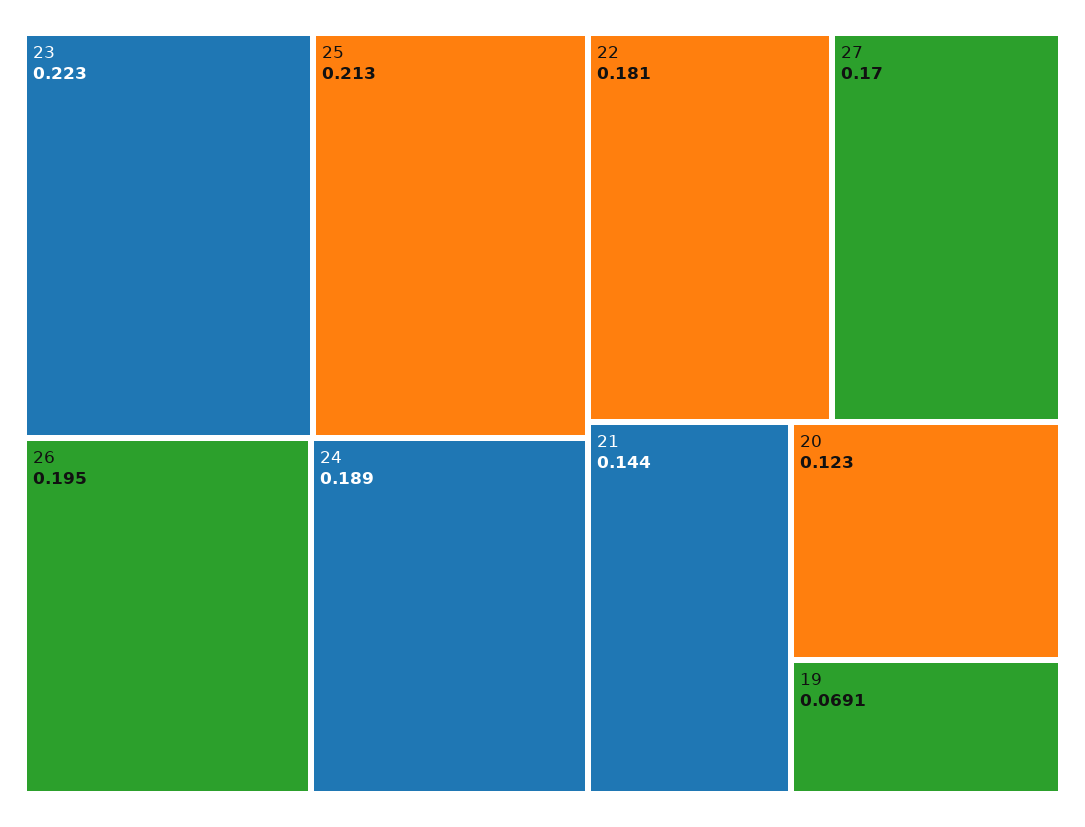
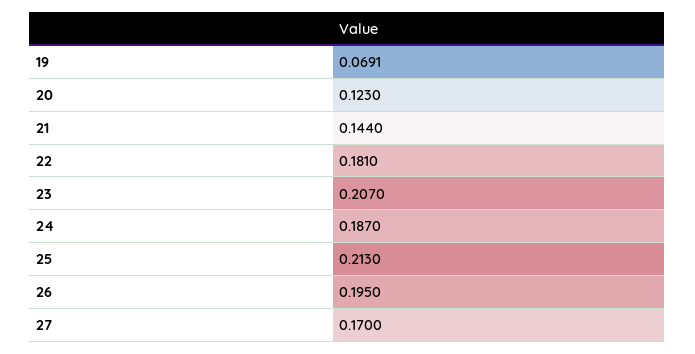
  {
-   "23": 0.223,
+   "23": 0.207,
    "25": 0.213,
    "26": 0.195,
-   "24": 0.189,
+   "24": 0.187,
    "22": 0.181,
    "27": 0.17,
    "21": 0.144,
    "20": 0.123,
    "19": 0.0691
  }

